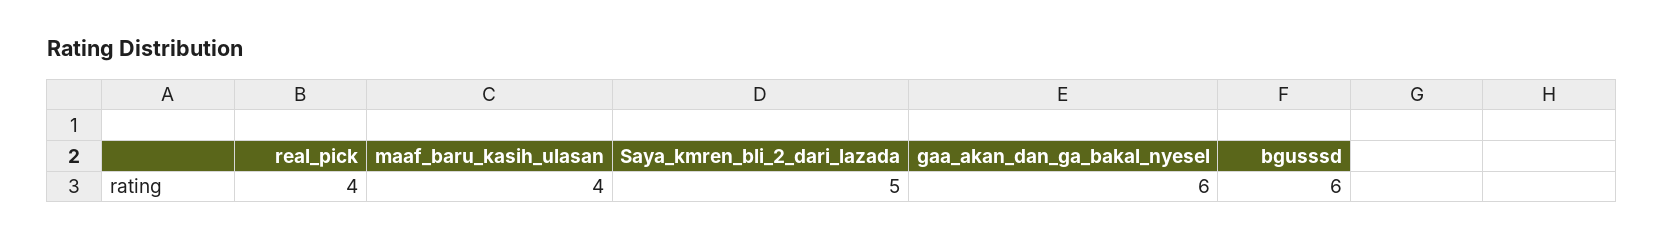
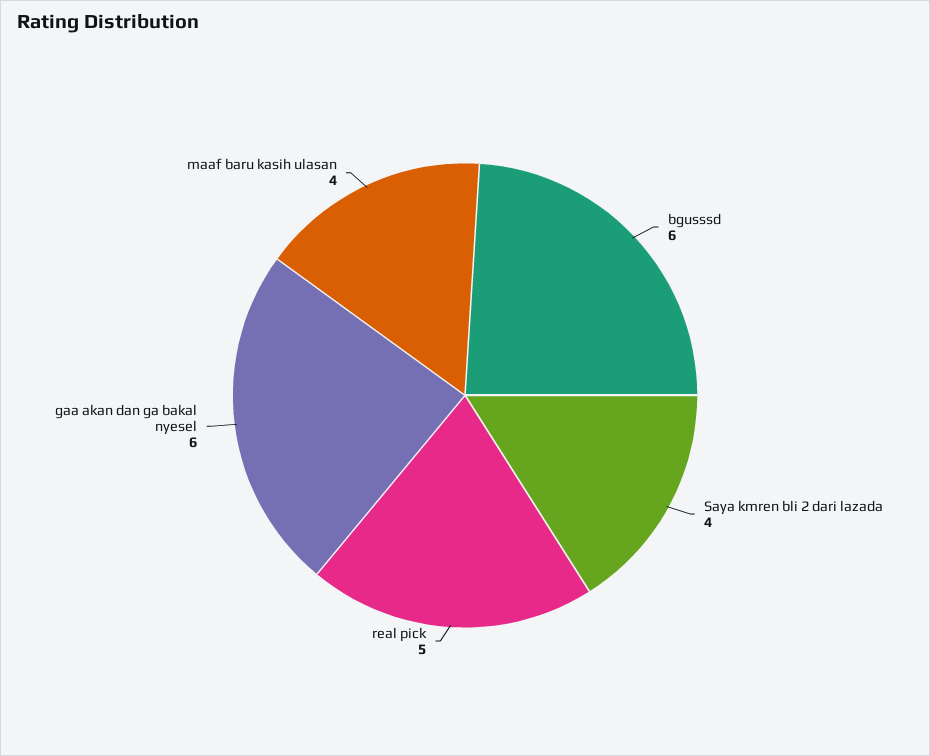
  {
-   "real_pick": 4,
+   "real_pick": 5,
    "maaf_baru_kasih_ulasan": 4,
-   "Saya_kmren_bli_2_dari_lazada": 5,
+   "Saya_kmren_bli_2_dari_lazada": 4,
    "gaa_akan_dan_ga_bakal_nyesel": 6,
    "bgusssd": 6
  }

